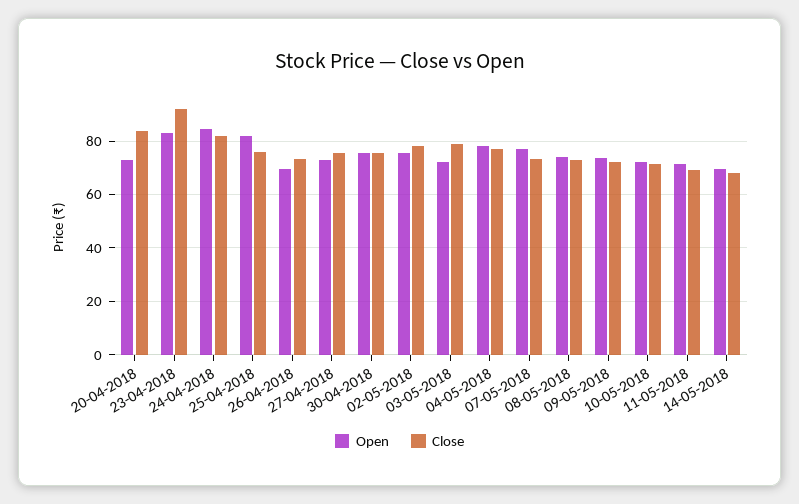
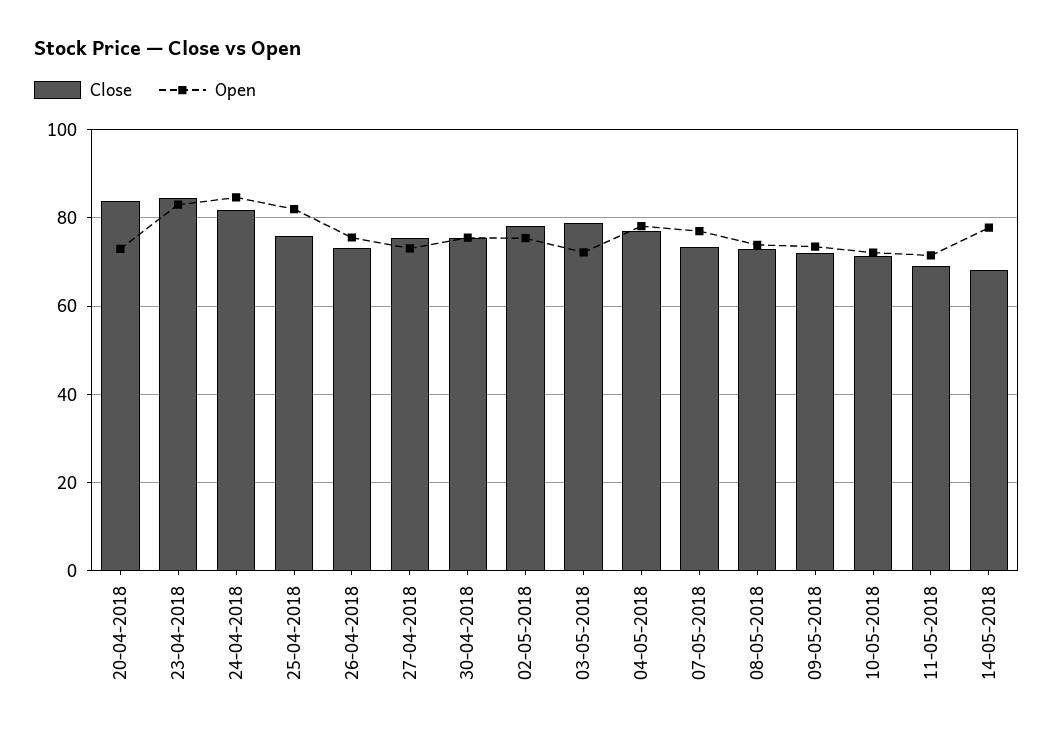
  {
    "Open": {
      "20-04-2018": 72,
      "23-04-2018": 84,
      "24-04-2018": 84,
      "25-04-2018": 82,
-     "26-04-2018": 70,
+     "26-04-2018": 76,
      "27-04-2018": 74,
      "30-04-2018": 76,
      "02-05-2018": 76,
      "03-05-2018": 72,
      "04-05-2018": 78,
      "07-05-2018": 78,
      "08-05-2018": 74,
      "09-05-2018": 74,
      "10-05-2018": 72,
      "11-05-2018": 72,
-     "14-05-2018": 70
+     "14-05-2018": 78
    },
    "Close": {
      "20-04-2018": 84,
-     "23-04-2018": 92.5,
+     "23-04-2018": 84,
      "24-04-2018": 82,
      "25-04-2018": 76,
      "26-04-2018": 74,
      "27-04-2018": 76,
      "30-04-2018": 76,
      "02-05-2018": 78,
      "03-05-2018": 78,
      "04-05-2018": 78,
      "07-05-2018": 74,
      "08-05-2018": 72,
      "09-05-2018": 72,
      "10-05-2018": 72,
      "11-05-2018": 70,
      "14-05-2018": 68
    }
  }

